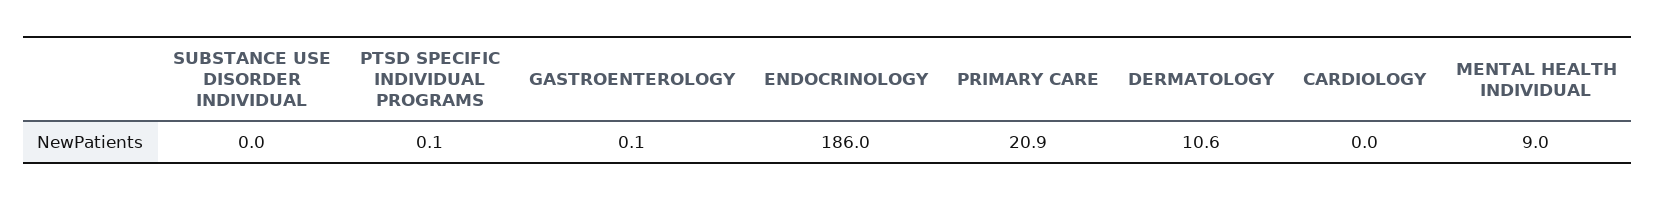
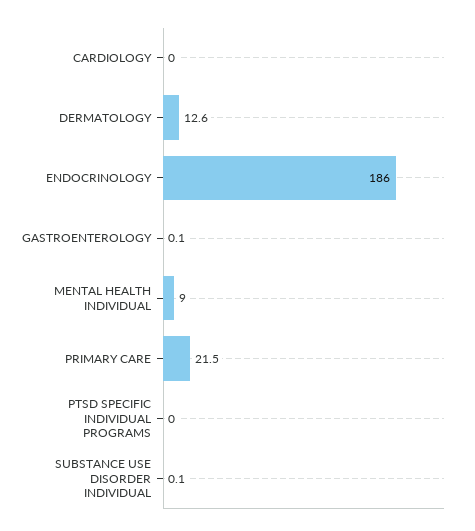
  {
-   "SUBSTANCE USE DISORDER INDIVIDUAL": 0,
+   "SUBSTANCE USE DISORDER INDIVIDUAL": 0.1,
-   "PTSD SPECIFIC INDIVIDUAL PROGRAMS": 0.1,
+   "PTSD SPECIFIC INDIVIDUAL PROGRAMS": 0,
    "GASTROENTEROLOGY": 0.1,
    "ENDOCRINOLOGY": 186,
-   "PRIMARY CARE": 20.9,
+   "PRIMARY CARE": 21.5,
-   "DERMATOLOGY": 10.6,
+   "DERMATOLOGY": 12.6,
    "CARDIOLOGY": 0,
    "MENTAL HEALTH INDIVIDUAL": 9
  }

